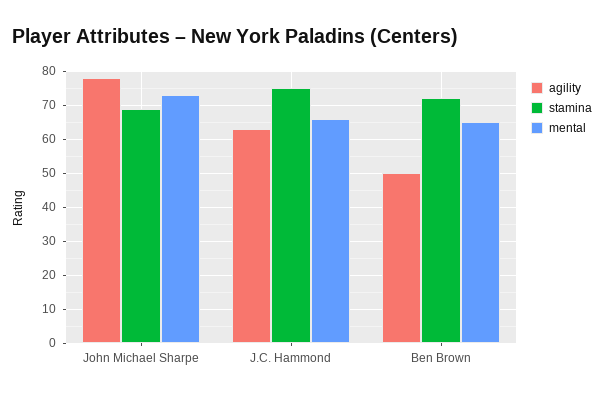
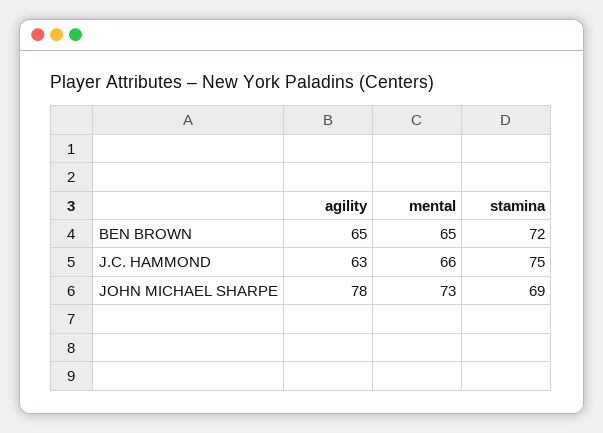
  {
    "agility": {
      "John Michael Sharpe": 78,
      "J.C. Hammond": 63,
-     "Ben Brown": 50
+     "Ben Brown": 65
    },
    "stamina": {
      "John Michael Sharpe": 69,
      "J.C. Hammond": 75,
      "Ben Brown": 72
    },
    "mental": {
      "John Michael Sharpe": 73,
      "J.C. Hammond": 66,
      "Ben Brown": 65
    }
  }

